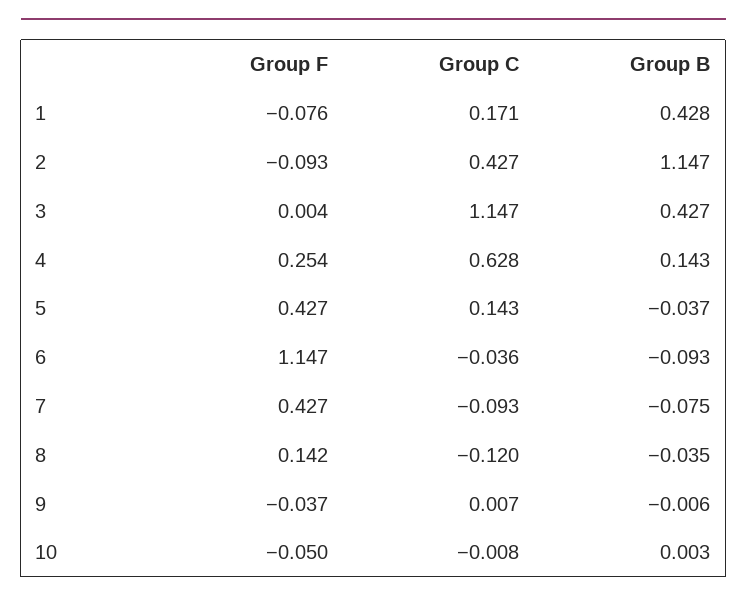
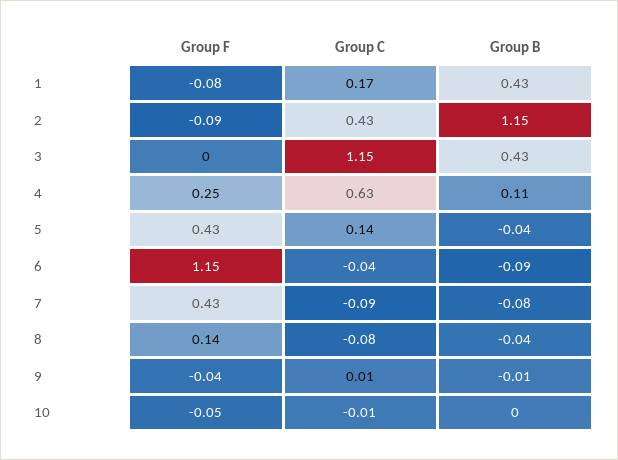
  {
    "Group F": {
      "1": -0.076,
      "2": -0.093,
      "3": 0.004,
      "4": 0.254,
      "5": 0.427,
      "6": 1.147,
      "7": 0.427,
      "8": 0.142,
      "9": -0.037,
      "10": -0.05
    },
    "Group C": {
      "1": 0.171,
      "2": 0.427,
      "3": 1.147,
      "4": 0.628,
      "5": 0.143,
      "6": -0.036,
      "7": -0.093,
-     "8": -0.12,
+     "8": -0.08,
      "9": 0.007,
      "10": -0.008
    },
    "Group B": {
      "1": 0.428,
      "2": 1.147,
      "3": 0.427,
-     "4": 0.143,
+     "4": 0.11,
      "5": -0.037,
      "6": -0.093,
      "7": -0.075,
      "8": -0.035,
      "9": -0.006,
      "10": 0.003
    }
  }

